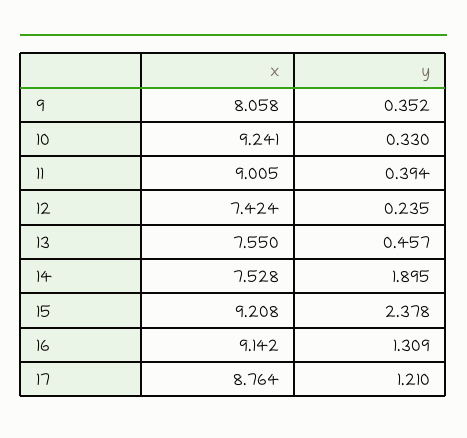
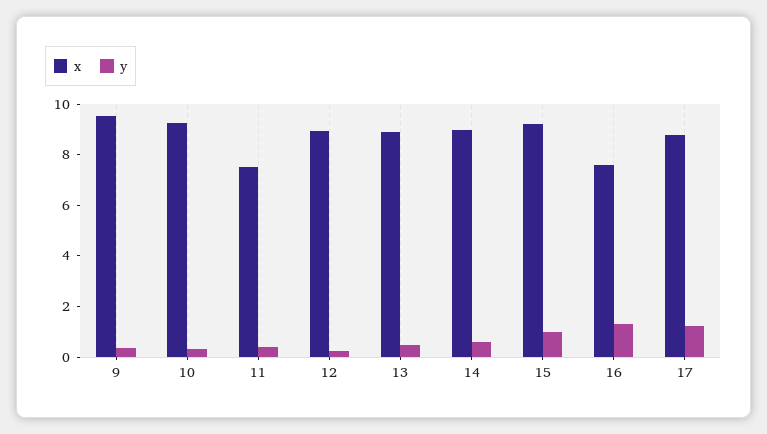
  {
    "x": {
-     "9": 8.058,
+     "9": 9.5,
      "10": 9.241,
-     "11": 9.005,
+     "11": 7.5,
-     "12": 7.424,
+     "12": 9,
-     "13": 7.55,
+     "13": 9,
-     "14": 7.528,
+     "14": 9,
      "15": 9.208,
-     "16": 9.142,
+     "16": 7.5,
      "17": 8.764
    },
    "y": {
      "9": 0.352,
      "10": 0.33,
      "11": 0.394,
      "12": 0.235,
      "13": 0.457,
-     "14": 1.895,
+     "14": 0.5,
-     "15": 2.378,
+     "15": 1,
      "16": 1.309,
      "17": 1.21
    }
  }

